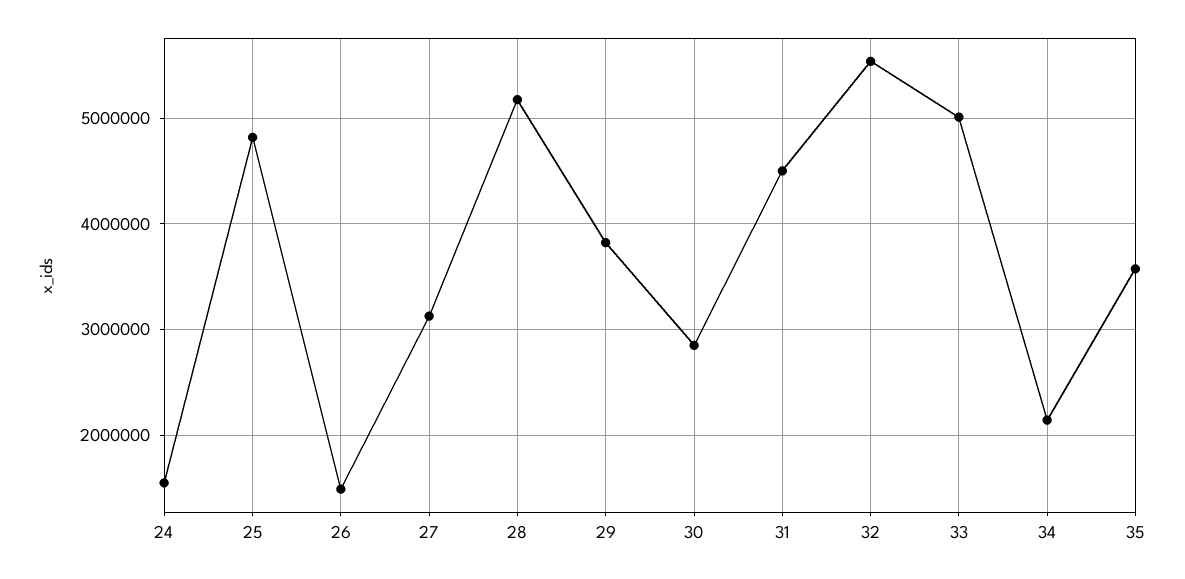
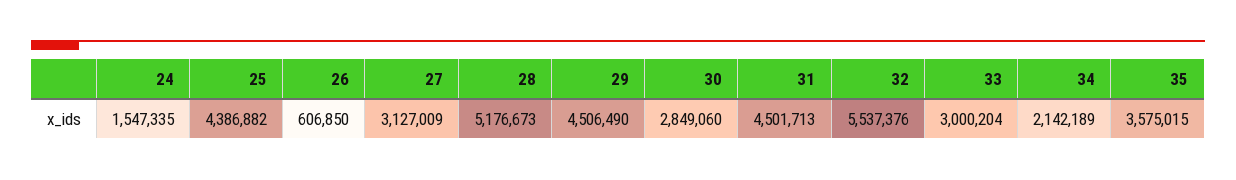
  {
    "24": 1547335,
-   "25": 4800000,
+   "25": 4386882,
-   "26": 1500000,
+   "26": 606850,
    "27": 3127009,
    "28": 5176673,
-   "29": 3800000,
+   "29": 4506490,
    "30": 2849060,
    "31": 4501713,
    "32": 5537376,
-   "33": 5000000,
+   "33": 3000204,
    "34": 2142189,
    "35": 3575015
  }

